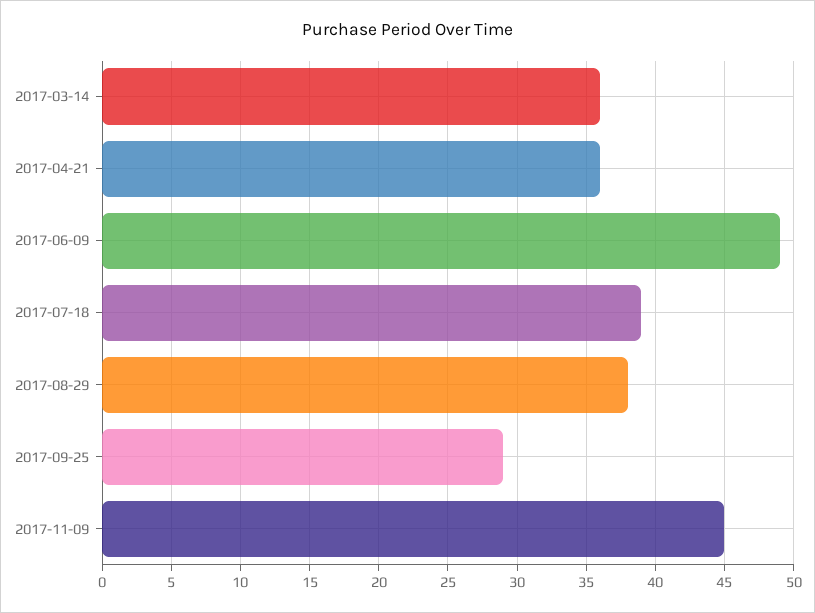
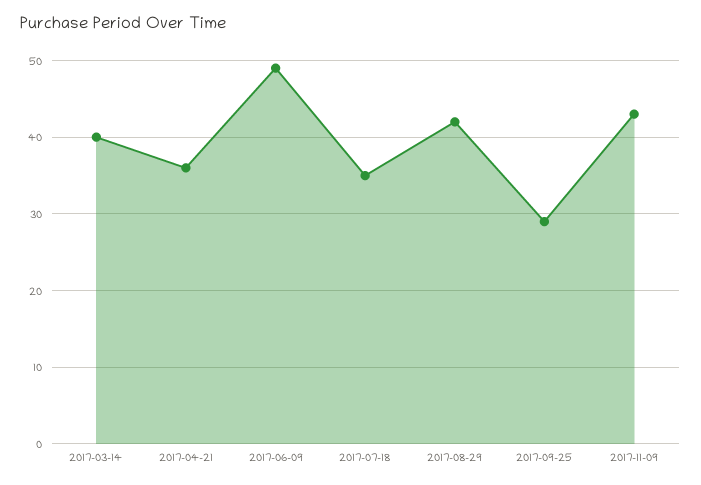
  {
-   "2017-03-14": 36,
+   "2017-03-14": 40,
    "2017-04-21": 36,
    "2017-06-09": 49,
-   "2017-07-18": 39,
+   "2017-07-18": 35,
-   "2017-08-29": 38,
+   "2017-08-29": 42,
    "2017-09-25": 29,
-   "2017-11-09": 45
+   "2017-11-09": 43
  }

